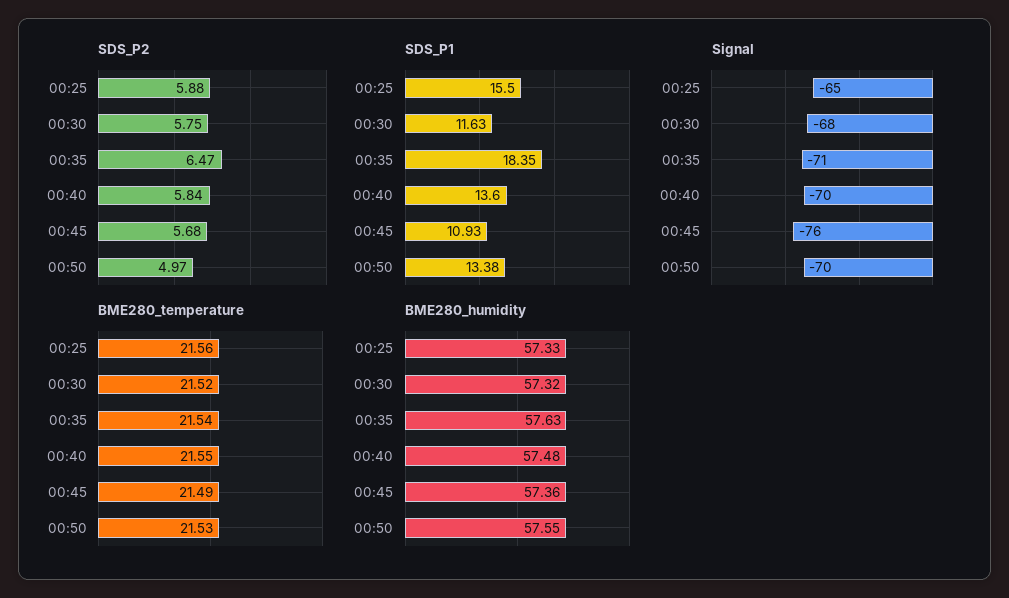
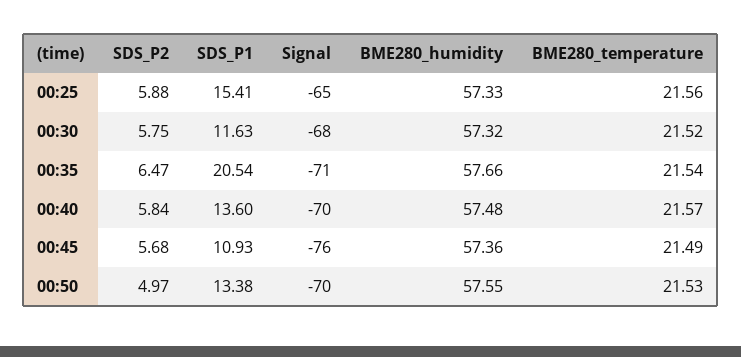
  {
    "SDS_P2": {
      "00:25": 5.88,
      "00:30": 5.75,
      "00:35": 6.47,
      "00:40": 5.84,
      "00:45": 5.68,
      "00:50": 4.97
    },
    "SDS_P1": {
-     "00:25": 15.5,
+     "00:25": 15.41,
      "00:30": 11.63,
-     "00:35": 18.35,
+     "00:35": 20.54,
      "00:40": 13.6,
      "00:45": 10.93,
      "00:50": 13.38
    },
    "Signal": {
      "00:25": -65,
      "00:30": -68,
      "00:35": -71,
      "00:40": -70,
      "00:45": -76,
      "00:50": -70
    },
    "BME280_temperature": {
      "00:25": 21.56,
      "00:30": 21.52,
      "00:35": 21.54,
-     "00:40": 21.55,
+     "00:40": 21.57,
      "00:45": 21.49,
      "00:50": 21.53
    },
    "BME280_humidity": {
      "00:25": 57.33,
      "00:30": 57.32,
-     "00:35": 57.63,
+     "00:35": 57.66,
      "00:40": 57.48,
      "00:45": 57.36,
      "00:50": 57.55
    }
  }

